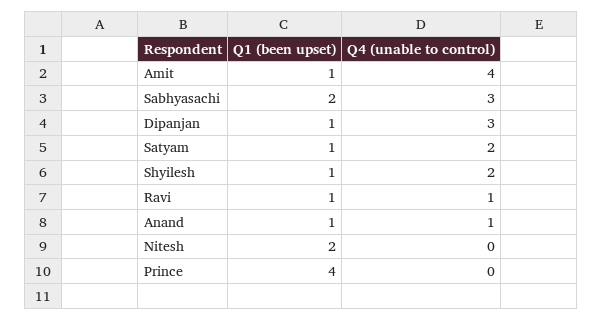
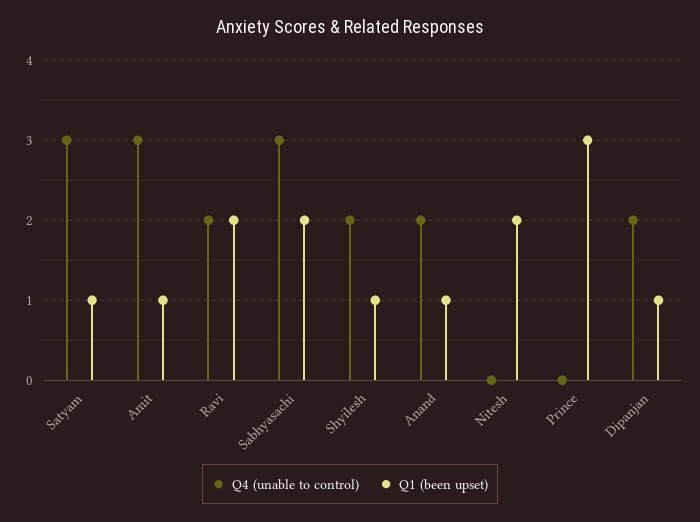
  {
    "Q1 (been upset)": {
      "Amit": 1,
      "Sabhyasachi": 2,
      "Dipanjan": 1,
      "Satyam": 1,
      "Shyilesh": 1,
-     "Ravi": 1,
+     "Ravi": 2,
      "Anand": 1,
      "Nitesh": 2,
-     "Prince": 4
+     "Prince": 3
    },
    "Q4 (unable to control)": {
-     "Amit": 4,
+     "Amit": 3,
      "Sabhyasachi": 3,
-     "Dipanjan": 3,
+     "Dipanjan": 2,
-     "Satyam": 2,
+     "Satyam": 3,
      "Shyilesh": 2,
-     "Ravi": 1,
+     "Ravi": 2,
-     "Anand": 1,
+     "Anand": 2,
      "Nitesh": 0,
      "Prince": 0
    }
  }

